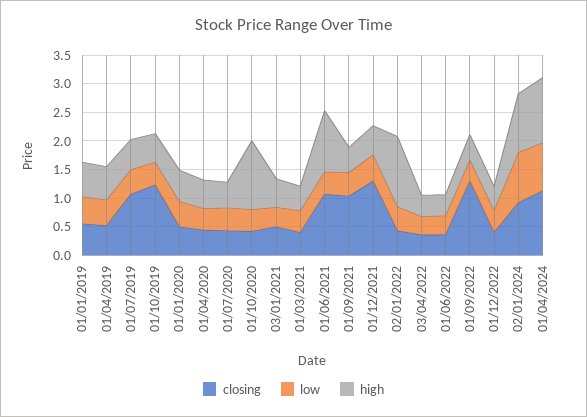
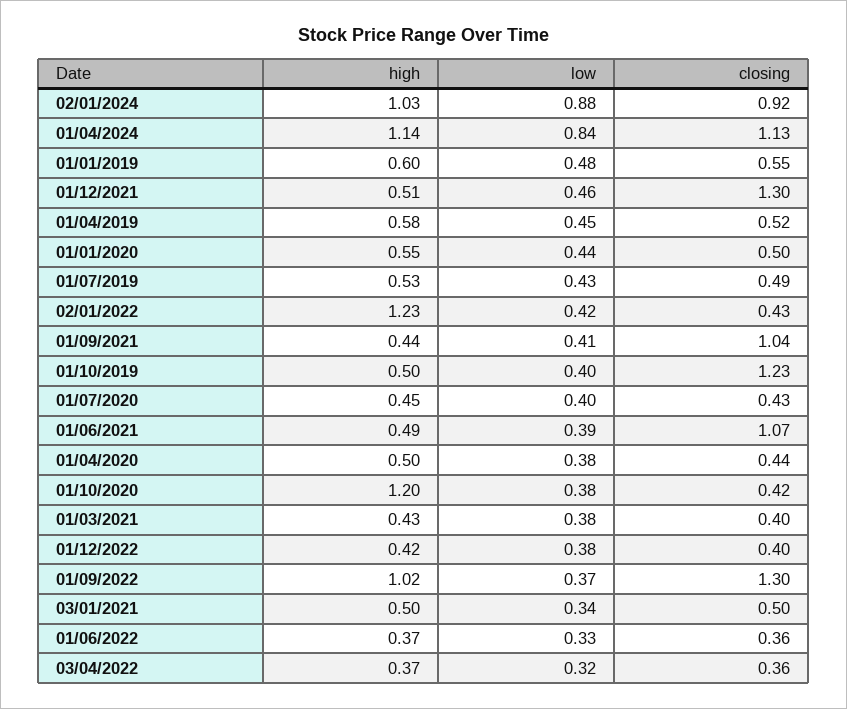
  {
    "closing": {
      "01/01/2019": 0.55,
      "01/04/2019": 0.52,
-     "01/07/2019": 1,
+     "01/07/2019": 0.49,
      "01/10/2019": 1.23,
      "01/01/2020": 0.5,
      "01/04/2020": 0.44,
      "01/07/2020": 0.43,
      "01/10/2020": 0.42,
      "03/01/2021": 0.5,
      "01/03/2021": 0.4,
      "01/06/2021": 1.07,
      "01/09/2021": 1.04,
      "01/12/2021": 1.3,
      "02/01/2022": 0.43,
      "03/04/2022": 0.36,
      "01/06/2022": 0.36,
      "01/09/2022": 1.3,
      "01/12/2022": 0.4,
      "02/01/2024": 0.92,
      "01/04/2024": 1.13
    },
    "low": {
      "01/01/2019": 0.48,
      "01/04/2019": 0.45,
      "01/07/2019": 0.43,
      "01/10/2019": 0.4,
      "01/01/2020": 0.44,
      "01/04/2020": 0.38,
      "01/07/2020": 0.4,
      "01/10/2020": 0.38,
      "03/01/2021": 0.34,
      "01/03/2021": 0.38,
      "01/06/2021": 0.39,
      "01/09/2021": 0.41,
      "01/12/2021": 0.46,
      "02/01/2022": 0.42,
      "03/04/2022": 0.32,
      "01/06/2022": 0.33,
      "01/09/2022": 0.37,
      "01/12/2022": 0.38,
      "02/01/2024": 0.88,
      "01/04/2024": 0.84
    },
    "high": {
      "01/01/2019": 0.6,
      "01/04/2019": 0.58,
      "01/07/2019": 0.53,
      "01/10/2019": 0.5,
      "01/01/2020": 0.55,
      "01/04/2020": 0.5,
      "01/07/2020": 0.45,
      "01/10/2020": 1.2,
      "03/01/2021": 0.5,
      "01/03/2021": 0.43,
-     "01/06/2021": 1,
+     "01/06/2021": 0.49,
      "01/09/2021": 0.44,
      "01/12/2021": 0.51,
      "02/01/2022": 1.23,
      "03/04/2022": 0.37,
      "01/06/2022": 0.37,
-     "01/09/2022": 0.5,
+     "01/09/2022": 1.02,
      "01/12/2022": 0.42,
      "02/01/2024": 1.03,
      "01/04/2024": 1.14
    }
  }

